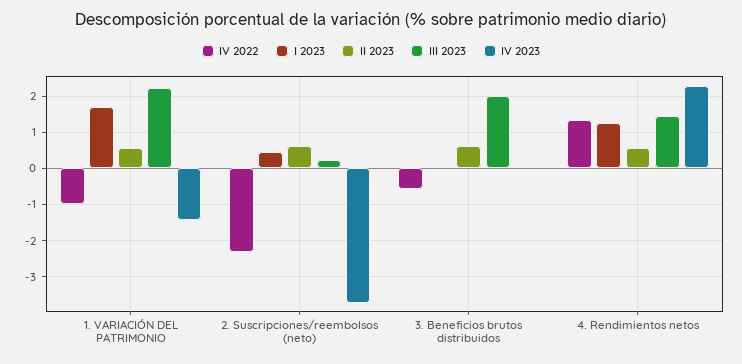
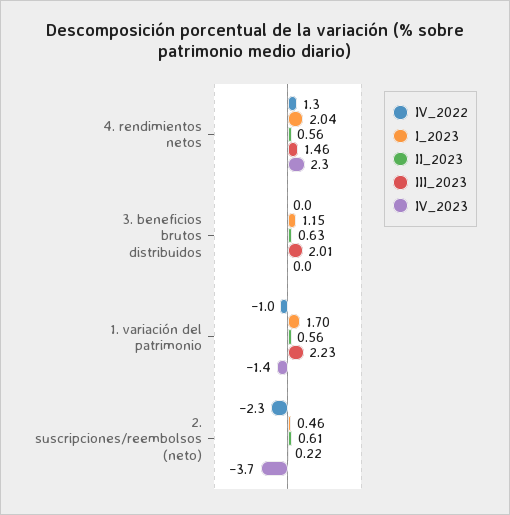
  {
    "IV 2022": {
      "1. VARIACIÓN DEL PATRIMONIO": -1,
      "2. Suscripciones/reembolsos (neto)": -2.3,
-     "3. Beneficios brutos distribuidos": -0.6,
+     "3. Beneficios brutos distribuidos": 0,
      "4. Rendimientos netos": 1.3
    },
    "I 2023": {
      "1. VARIACIÓN DEL PATRIMONIO": 1.7,
      "2. Suscripciones/reembolsos (neto)": 0.46,
-     "3. Beneficios brutos distribuidos": 0,
+     "3. Beneficios brutos distribuidos": 1.15,
-     "4. Rendimientos netos": 1.2
+     "4. Rendimientos netos": 2.04
    },
    "II 2023": {
      "1. VARIACIÓN DEL PATRIMONIO": 0.56,
      "2. Suscripciones/reembolsos (neto)": 0.61,
      "3. Beneficios brutos distribuidos": 0.63,
      "4. Rendimientos netos": 0.56
    },
    "III 2023": {
      "1. VARIACIÓN DEL PATRIMONIO": 2.23,
      "2. Suscripciones/reembolsos (neto)": 0.22,
      "3. Beneficios brutos distribuidos": 2.01,
      "4. Rendimientos netos": 1.46
    },
    "IV 2023": {
      "1. VARIACIÓN DEL PATRIMONIO": -1.4,
      "2. Suscripciones/reembolsos (neto)": -3.7,
      "3. Beneficios brutos distribuidos": 0,
      "4. Rendimientos netos": 2.3
    }
  }

